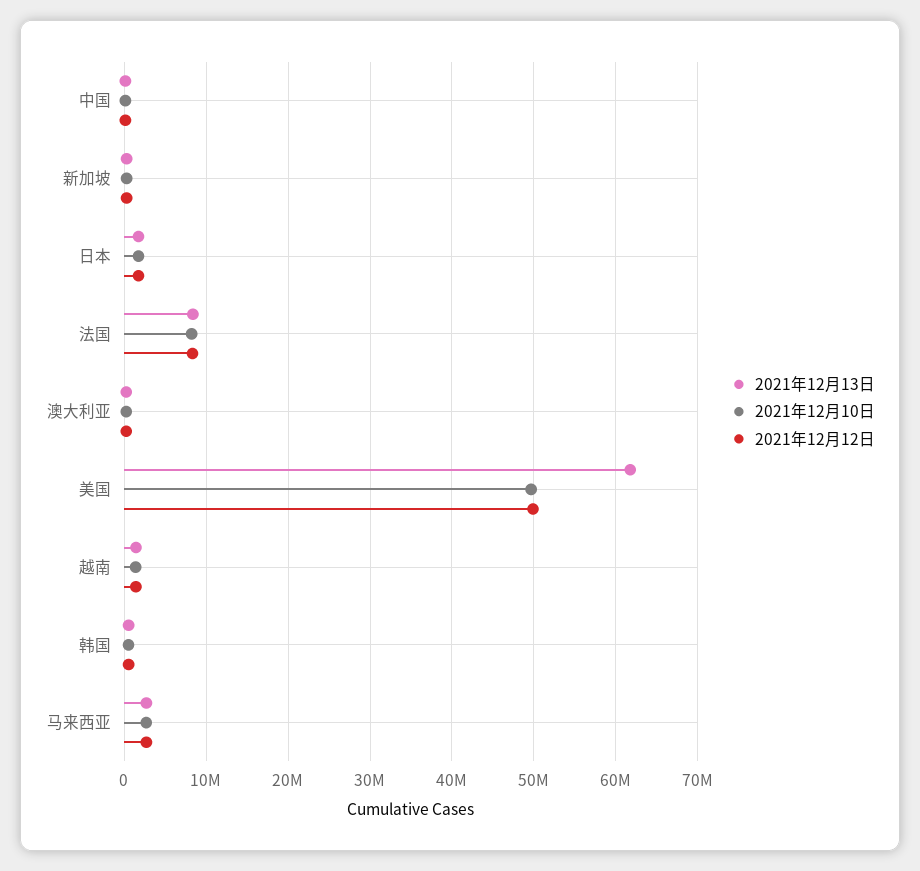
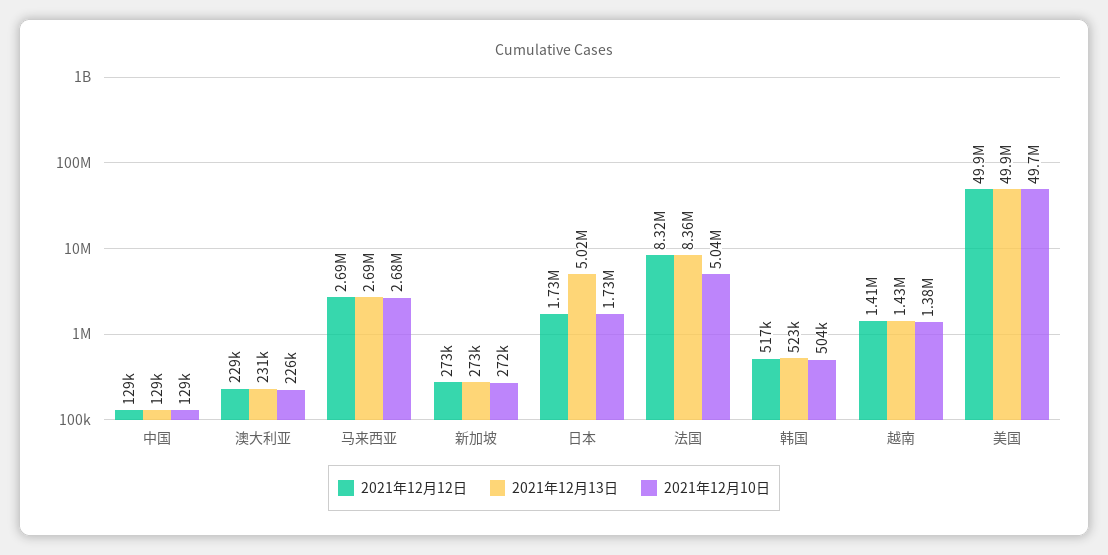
  {
    "2021年12月13日": {
      "中国": 129000,
      "新加坡": 273000,
-     "日本": 2000000,
+     "日本": 5020000,
      "法国": 8360000,
      "澳大利亚": 231000,
-     "美国": 62000000,
+     "美国": 49900000,
      "越南": 1430000,
      "韩国": 523000,
      "马来西亚": 2690000
    },
    "2021年12月10日": {
      "中国": 129000,
      "新加坡": 272000,
      "日本": 1730000,
-     "法国": 8000000,
+     "法国": 5040000,
      "澳大利亚": 226000,
      "美国": 49700000,
      "越南": 1380000,
      "韩国": 504000,
      "马来西亚": 2680000
    },
    "2021年12月12日": {
      "中国": 129000,
      "新加坡": 273000,
      "日本": 1730000,
      "法国": 8320000,
      "澳大利亚": 229000,
      "美国": 49900000,
      "越南": 1410000,
      "韩国": 517000,
      "马来西亚": 2690000
    }
  }

